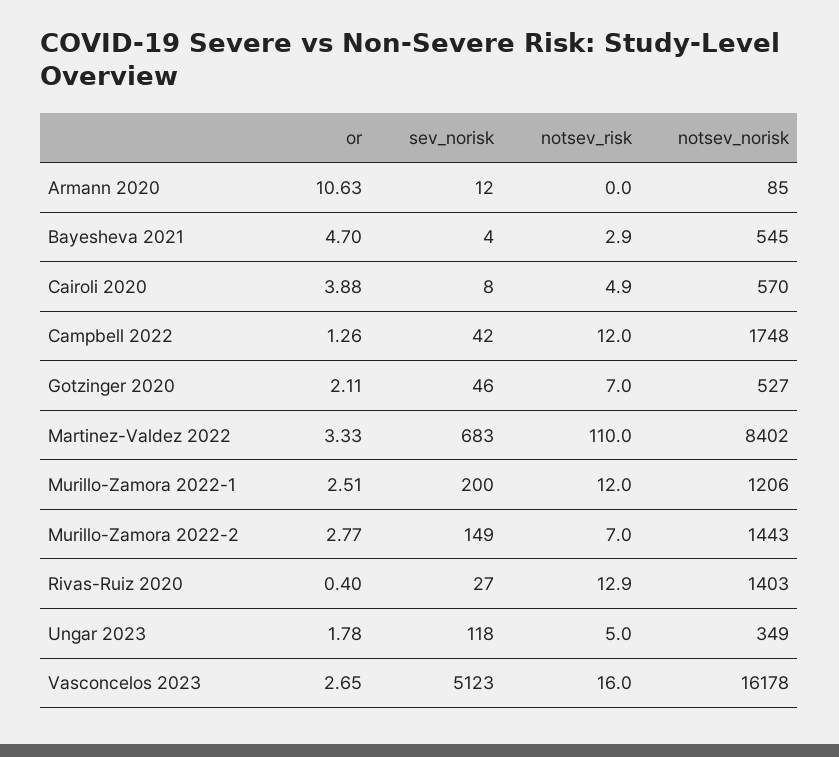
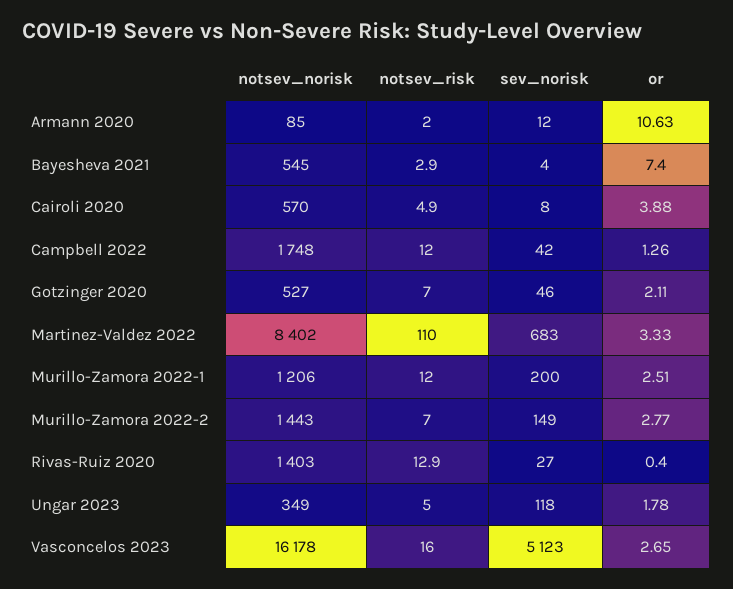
  {
    "or": {
      "Armann 2020": 10.63,
-     "Bayesheva 2021": 4.7,
+     "Bayesheva 2021": 7.4,
      "Cairoli 2020": 3.88,
      "Campbell 2022": 1.26,
      "Gotzinger 2020": 2.11,
      "Martinez-Valdez 2022": 3.33,
      "Murillo-Zamora 2022-1": 2.51,
      "Murillo-Zamora 2022-2": 2.77,
      "Rivas-Ruiz 2020": 0.4,
      "Ungar 2023": 1.78,
      "Vasconcelos 2023": 2.65
    },
    "sev_norisk": {
      "Armann 2020": 12,
      "Bayesheva 2021": 4,
      "Cairoli 2020": 8,
      "Campbell 2022": 42,
      "Gotzinger 2020": 46,
      "Martinez-Valdez 2022": 683,
      "Murillo-Zamora 2022-1": 200,
      "Murillo-Zamora 2022-2": 149,
      "Rivas-Ruiz 2020": 27,
      "Ungar 2023": 118,
      "Vasconcelos 2023": 5123
    },
    "notsev_risk": {
-     "Armann 2020": 0,
+     "Armann 2020": 2,
      "Bayesheva 2021": 2.9,
      "Cairoli 2020": 4.9,
      "Campbell 2022": 12,
      "Gotzinger 2020": 7,
      "Martinez-Valdez 2022": 110,
      "Murillo-Zamora 2022-1": 12,
      "Murillo-Zamora 2022-2": 7,
      "Rivas-Ruiz 2020": 12.9,
      "Ungar 2023": 5,
      "Vasconcelos 2023": 16
    },
    "notsev_norisk": {
      "Armann 2020": 85,
      "Bayesheva 2021": 545,
      "Cairoli 2020": 570,
      "Campbell 2022": 1748,
      "Gotzinger 2020": 527,
      "Martinez-Valdez 2022": 8402,
      "Murillo-Zamora 2022-1": 1206,
      "Murillo-Zamora 2022-2": 1443,
      "Rivas-Ruiz 2020": 1403,
      "Ungar 2023": 349,
      "Vasconcelos 2023": 16178
    }
  }

